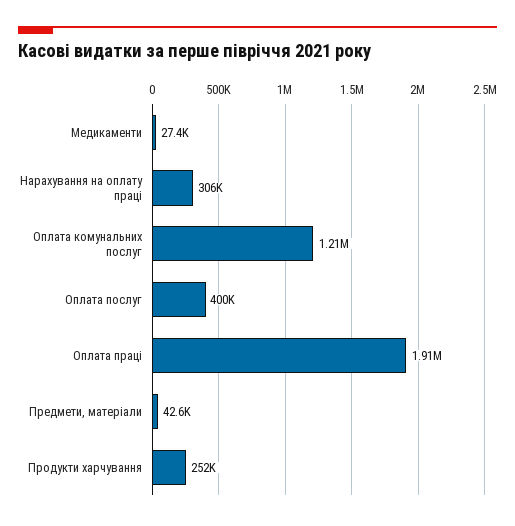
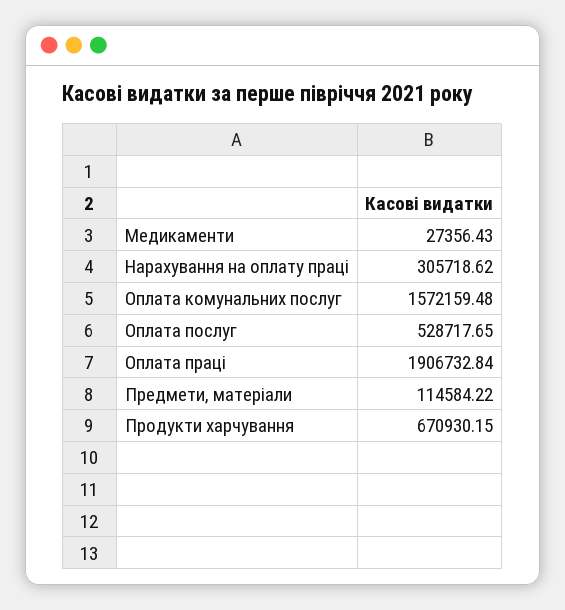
  {
    "Медикаменти": 27356.43,
    "Нарахування на оплату праці": 305718.62,
-   "Оплата комунальних послуг": 1210000,
+   "Оплата комунальних послуг": 1572159.48,
-   "Оплата послуг": 400000,
+   "Оплата послуг": 528717.65,
    "Оплата праці": 1906732.84,
-   "Предмети, матеріали": 42600,
+   "Предмети, матеріали": 114584.22,
-   "Продукти харчування": 252000
+   "Продукти харчування": 670930.15
  }

